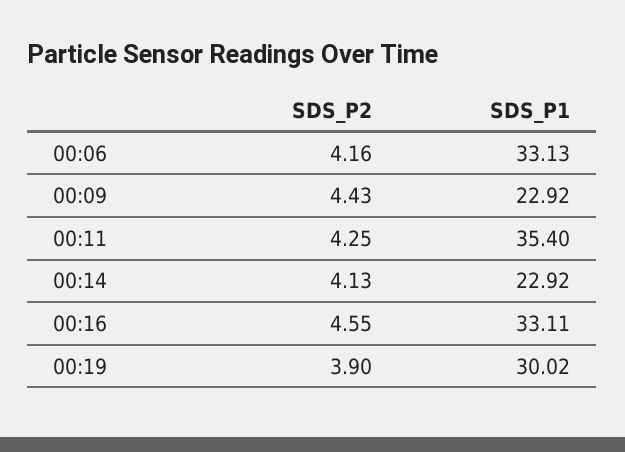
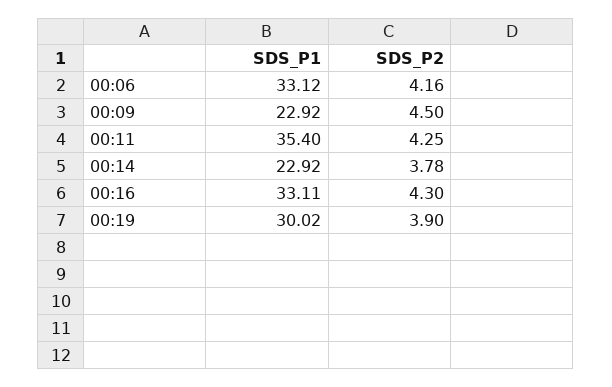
  {
    "SDS_P2": {
      "00:06": 4.16,
-     "00:09": 4.43,
+     "00:09": 4.5,
      "00:11": 4.25,
-     "00:14": 4.13,
+     "00:14": 3.78,
-     "00:16": 4.55,
+     "00:16": 4.3,
      "00:19": 3.9
    },
    "SDS_P1": {
-     "00:06": 33.13,
+     "00:06": 33.12,
      "00:09": 22.92,
      "00:11": 35.4,
      "00:14": 22.92,
      "00:16": 33.11,
      "00:19": 30.02
    }
  }

